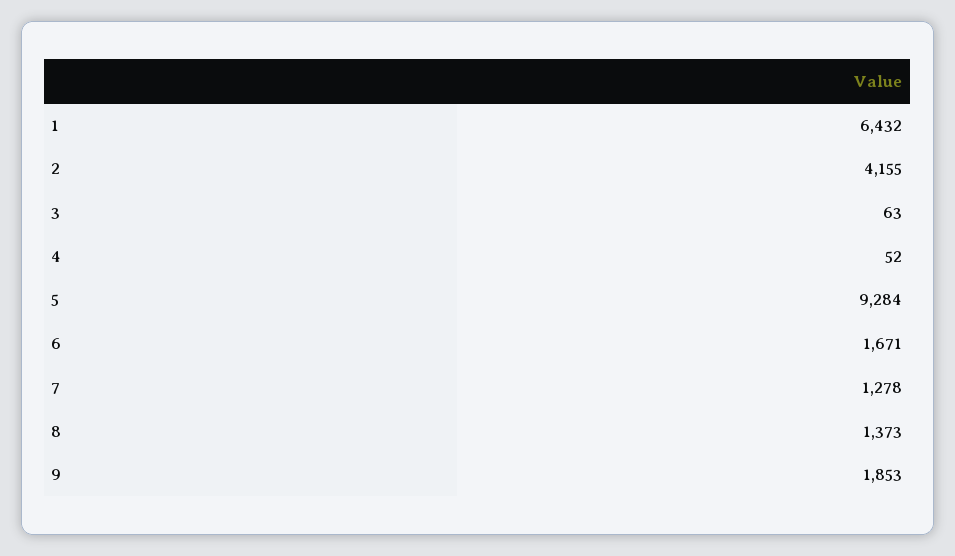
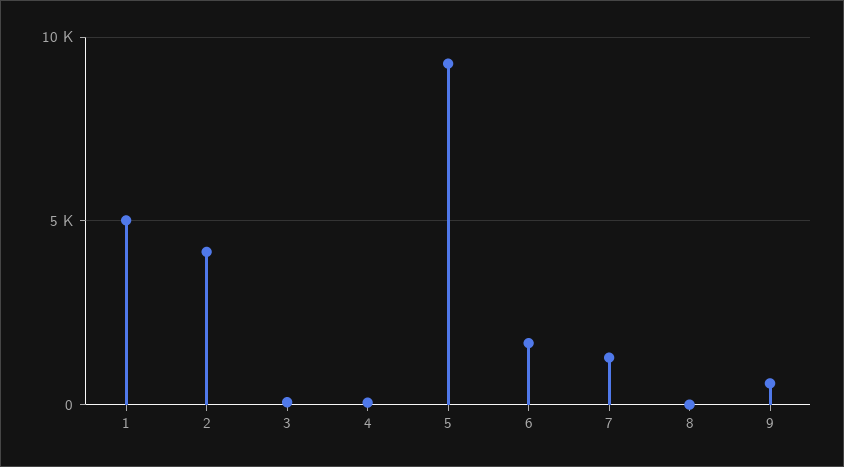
  {
-   "1": 6432,
+   "1": 5000,
    "2": 4155,
    "3": 63,
    "4": 52,
    "5": 9284,
    "6": 1671,
    "7": 1278,
-   "8": 1373,
+   "8": 0,
-   "9": 1853
+   "9": 500
  }

